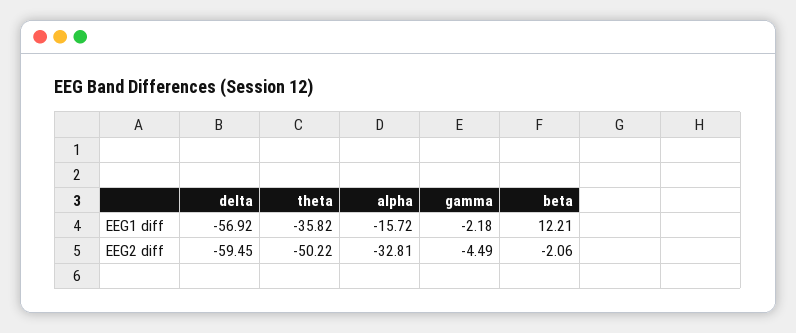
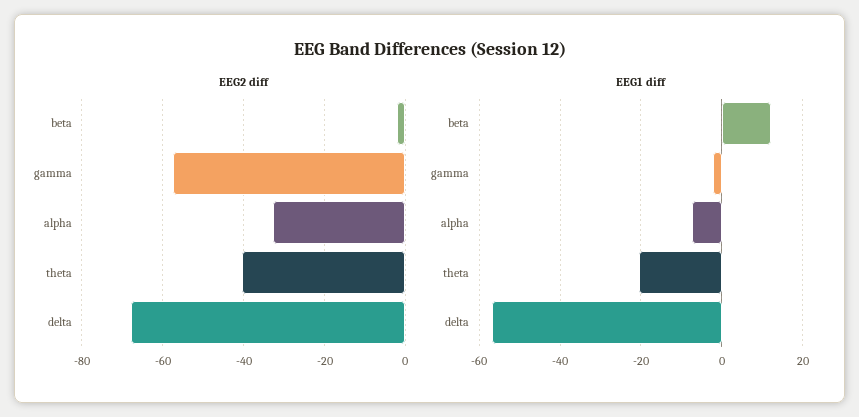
  {
    "EEG1 diff": {
      "delta": -56.92,
-     "theta": -35.82,
+     "theta": -20,
-     "alpha": -15.72,
+     "alpha": -8,
      "gamma": -2.18,
      "beta": 12.21
    },
    "EEG2 diff": {
-     "delta": -59.45,
+     "delta": -68,
-     "theta": -50.22,
+     "theta": -40,
      "alpha": -32.81,
-     "gamma": -4.49,
+     "gamma": -58,
      "beta": -2.06
    }
  }

